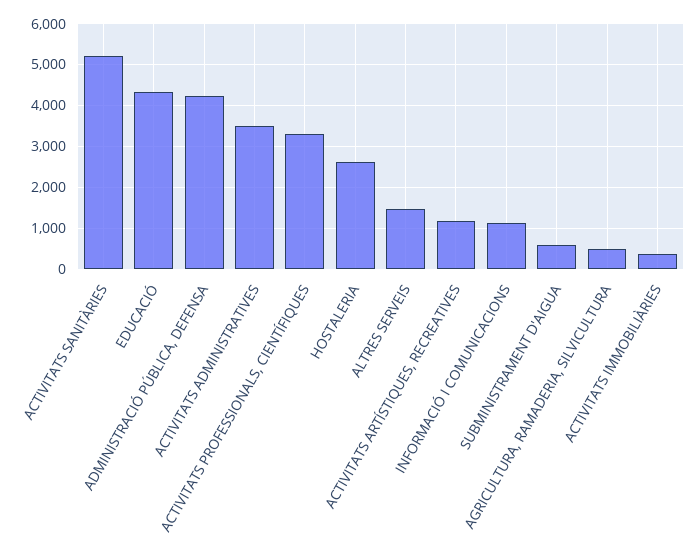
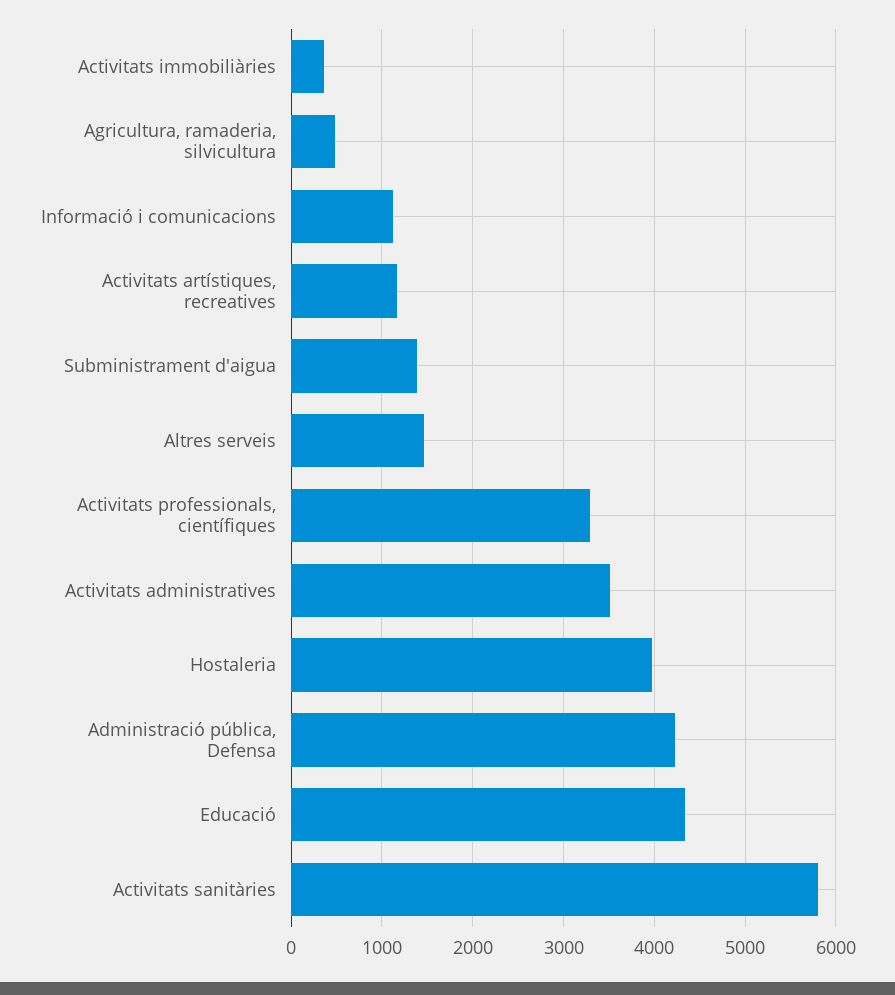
  {
-   "ACTIVITATS SANITÀRIES": 5200,
+   "ACTIVITATS SANITÀRIES": 5800,
    "EDUCACIÓ": 4300,
    "ADMINISTRACIÓ PÚBLICA, DEFENSA": 4200,
    "ACTIVITATS ADMINISTRATIVES": 3500,
    "ACTIVITATS PROFESSIONALS, CIENTÍFIQUES": 3300,
-   "HOSTALERIA": 2600,
+   "HOSTALERIA": 4000,
    "ALTRES SERVEIS": 1500,
    "ACTIVITATS ARTÍSTIQUES, RECREATIVES": 1200,
    "INFORMACIÓ I COMUNICACIONS": 1100,
-   "SUBMINISTRAMENT D'AIGUA": 600,
+   "SUBMINISTRAMENT D'AIGUA": 1400,
    "AGRICULTURA, RAMADERIA, SILVICULTURA": 500,
    "ACTIVITATS IMMOBILIÀRIES": 400
  }

